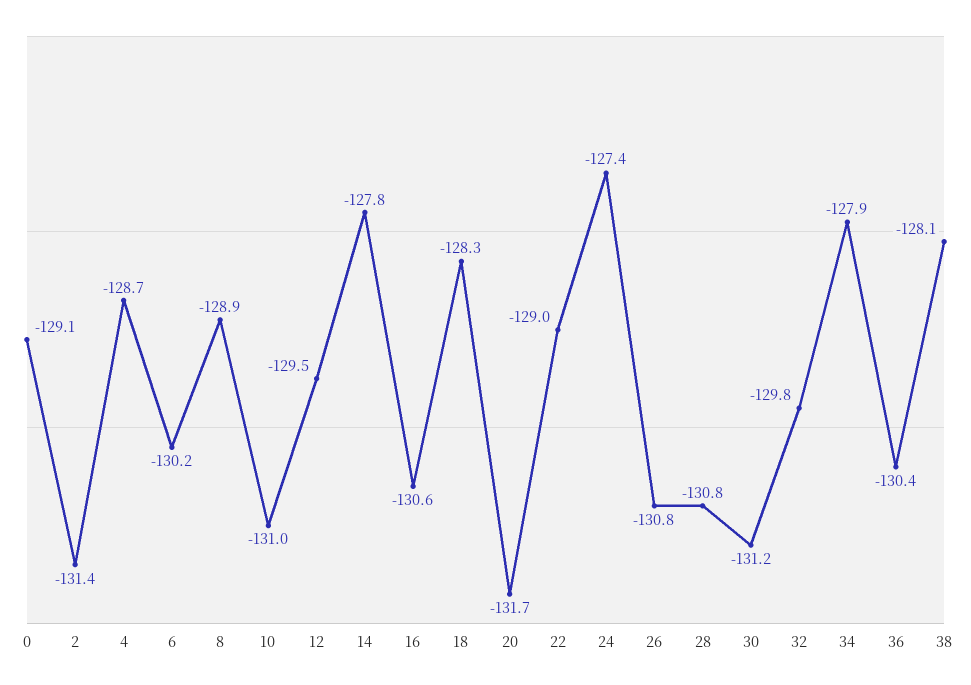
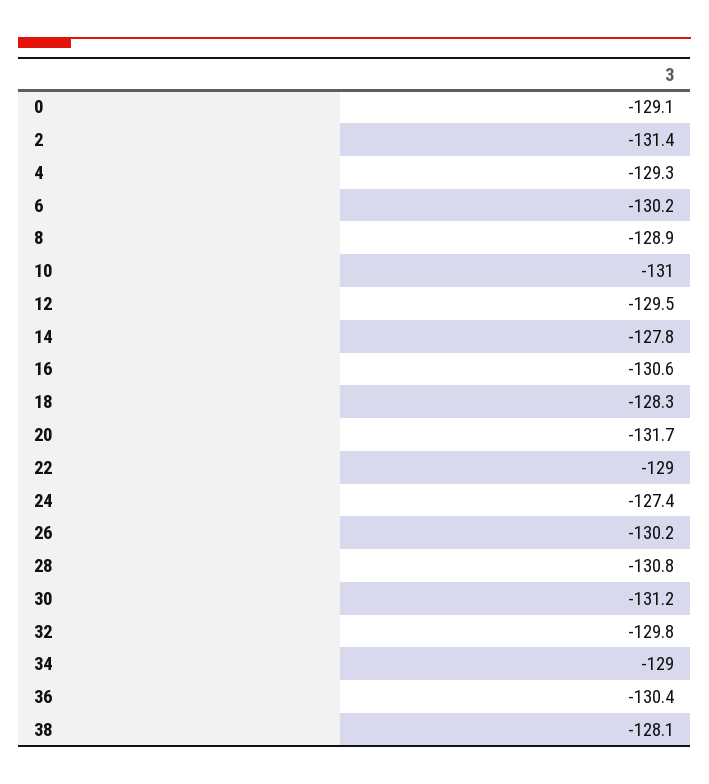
  {
    "0": -129.1,
    "2": -131.4,
-   "4": -128.7,
+   "4": -129.3,
    "6": -130.2,
    "8": -128.9,
    "10": -131,
    "12": -129.5,
    "14": -127.8,
    "16": -130.6,
    "18": -128.3,
    "20": -131.7,
    "22": -129,
    "24": -127.4,
-   "26": -130.8,
+   "26": -130.2,
    "28": -130.8,
    "30": -131.2,
    "32": -129.8,
-   "34": -127.9,
+   "34": -129,
    "36": -130.4,
    "38": -128.1
  }

